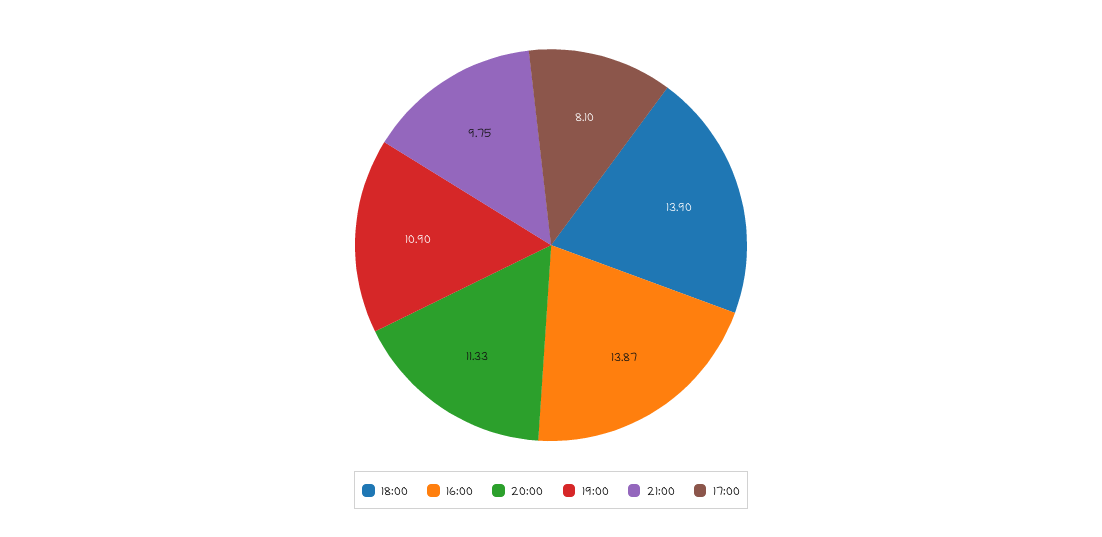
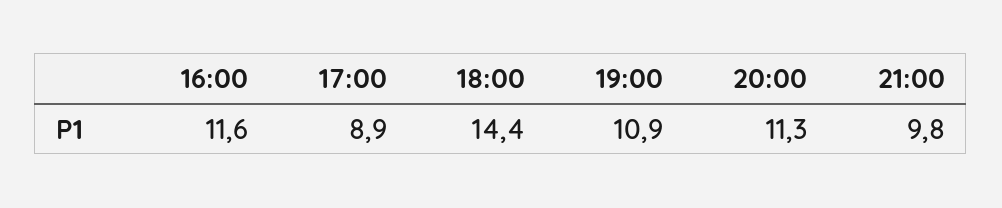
  {
-   "18:00": 13.9,
+   "18:00": 14.4,
-   "16:00": 13.87,
+   "16:00": 11.6,
    "20:00": 11.33,
    "19:00": 10.9,
    "21:00": 9.75,
-   "17:00": 8.1
+   "17:00": 8.9
  }

